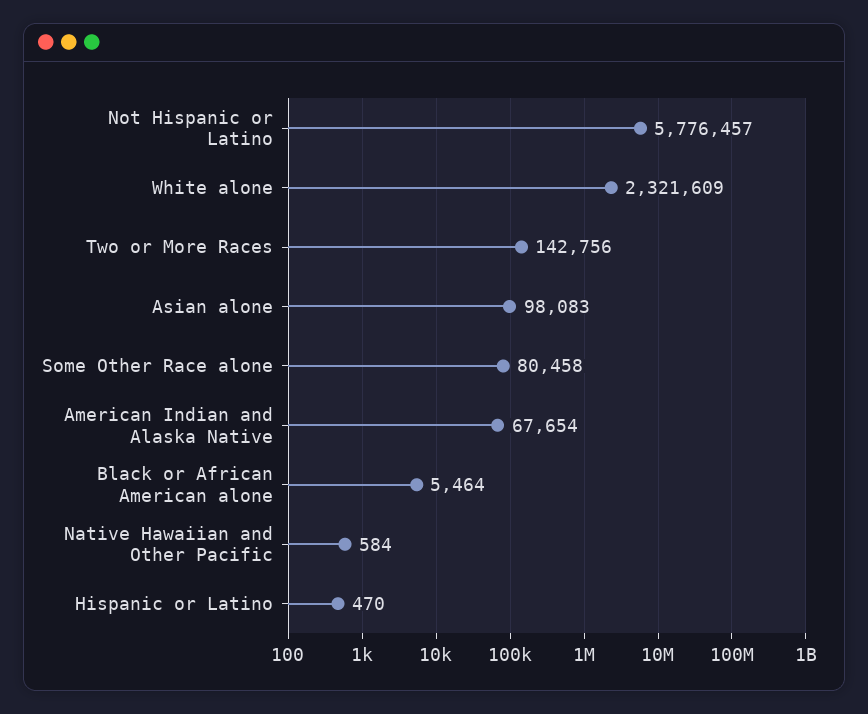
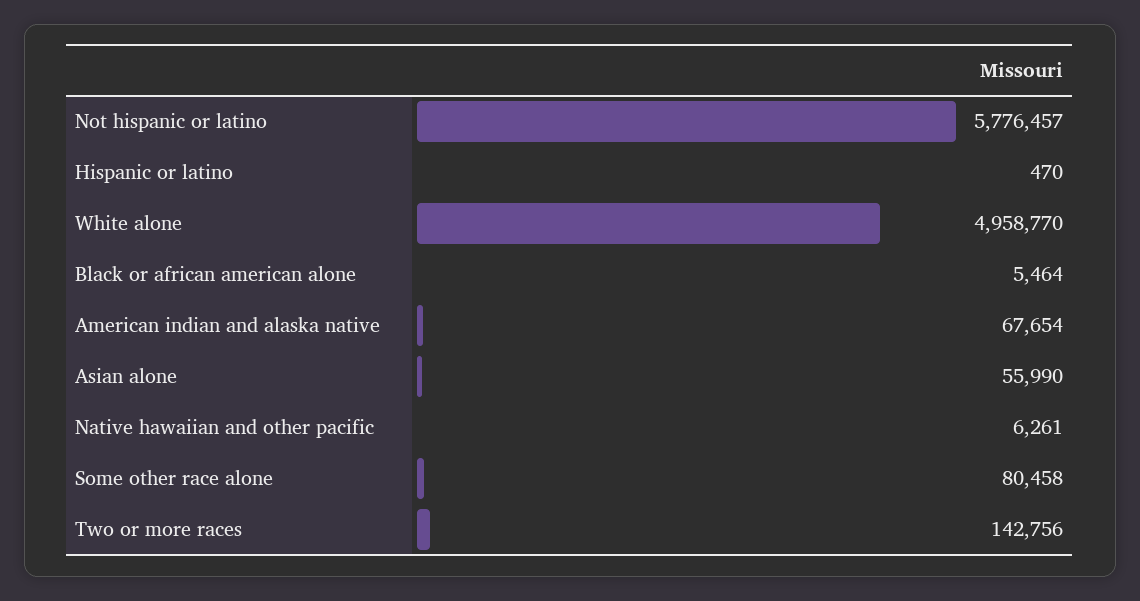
  {
    "Not Hispanic or Latino": 5776457,
-   "White alone": 2321609,
+   "White alone": 4958770,
    "Two or More Races": 142756,
-   "Asian alone": 98083,
+   "Asian alone": 55990,
    "Some Other Race alone": 80458,
    "American Indian and Alaska Native": 67654,
    "Black or African American alone": 5464,
-   "Native Hawaiian and Other Pacific": 584,
+   "Native Hawaiian and Other Pacific": 6261,
    "Hispanic or Latino": 470
  }

